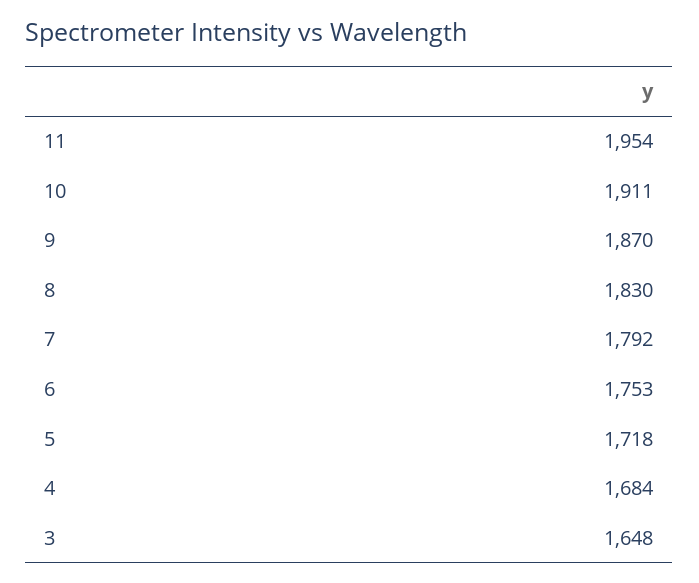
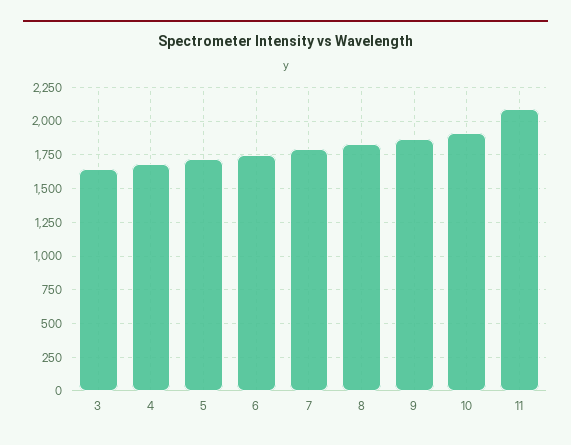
  {
-   "11": 1954,
+   "11": 2100,
    "10": 1911,
    "9": 1870,
    "8": 1830,
    "7": 1792,
    "6": 1753,
    "5": 1718,
    "4": 1684,
    "3": 1648
  }

